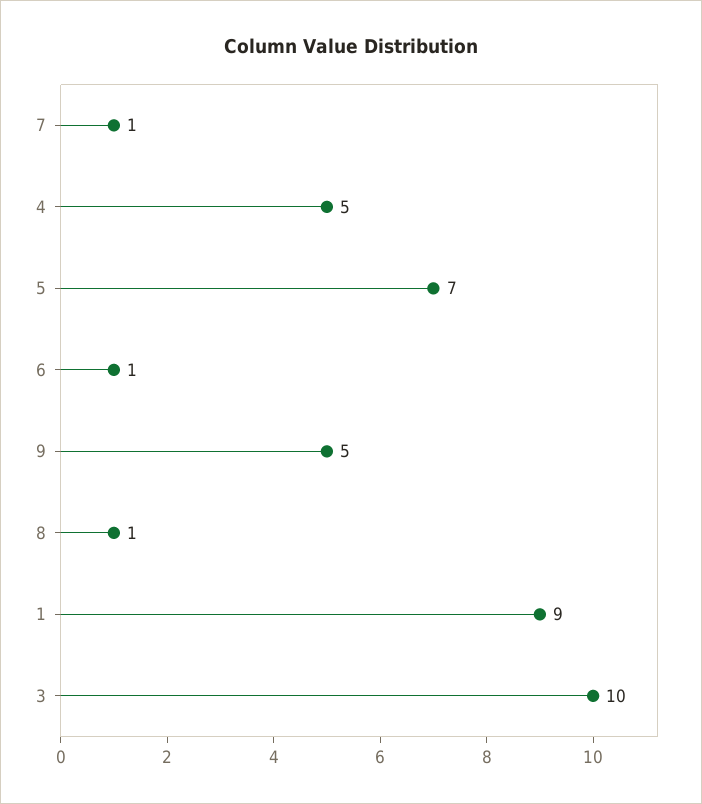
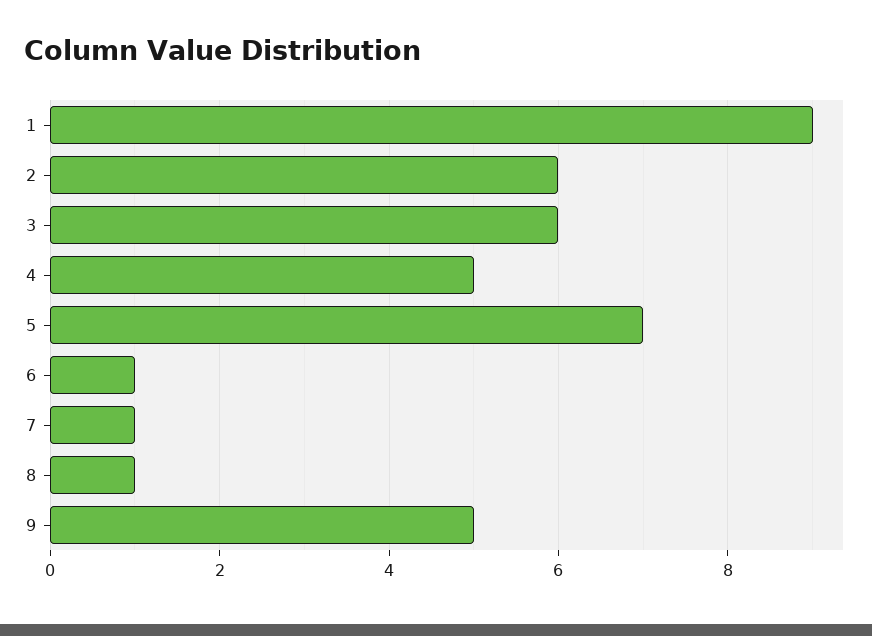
  {
    "7": 1,
    "4": 5,
    "5": 7,
    "6": 1,
    "9": 5,
    "8": 1,
    "1": 9,
-   "3": 10
+   "3": 6,
+   "2": 6
  }

